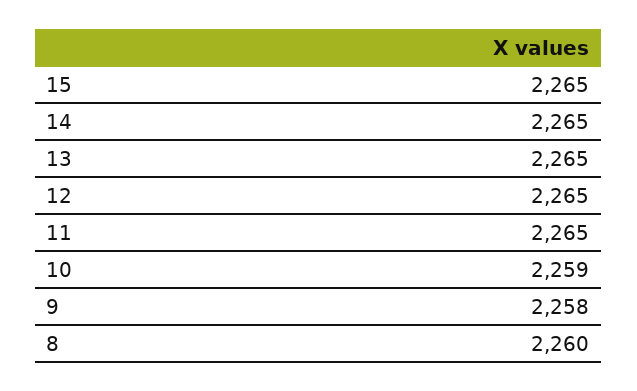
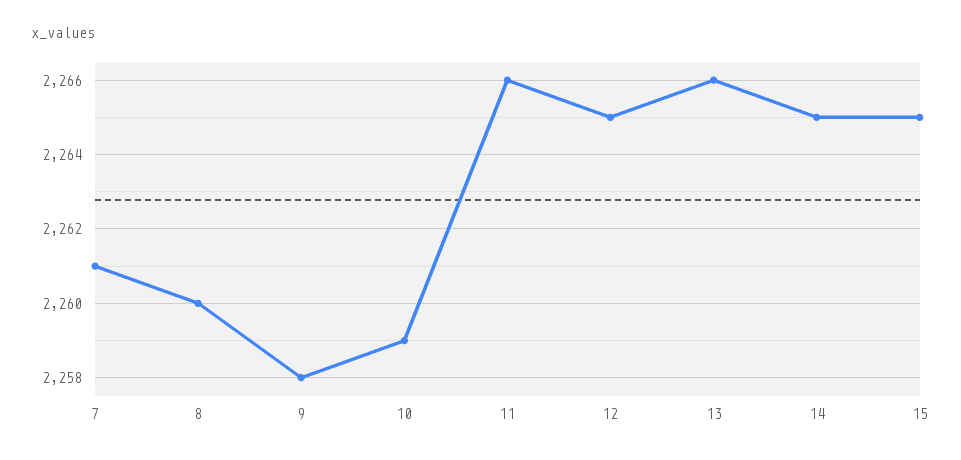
  {
    "15": 2265,
    "14": 2265,
-   "13": 2265,
+   "13": 2266,
    "12": 2265,
-   "11": 2265,
+   "11": 2266,
    "10": 2259,
    "9": 2258,
-   "8": 2260
+   "8": 2260,
+   "7": 2261
  }

